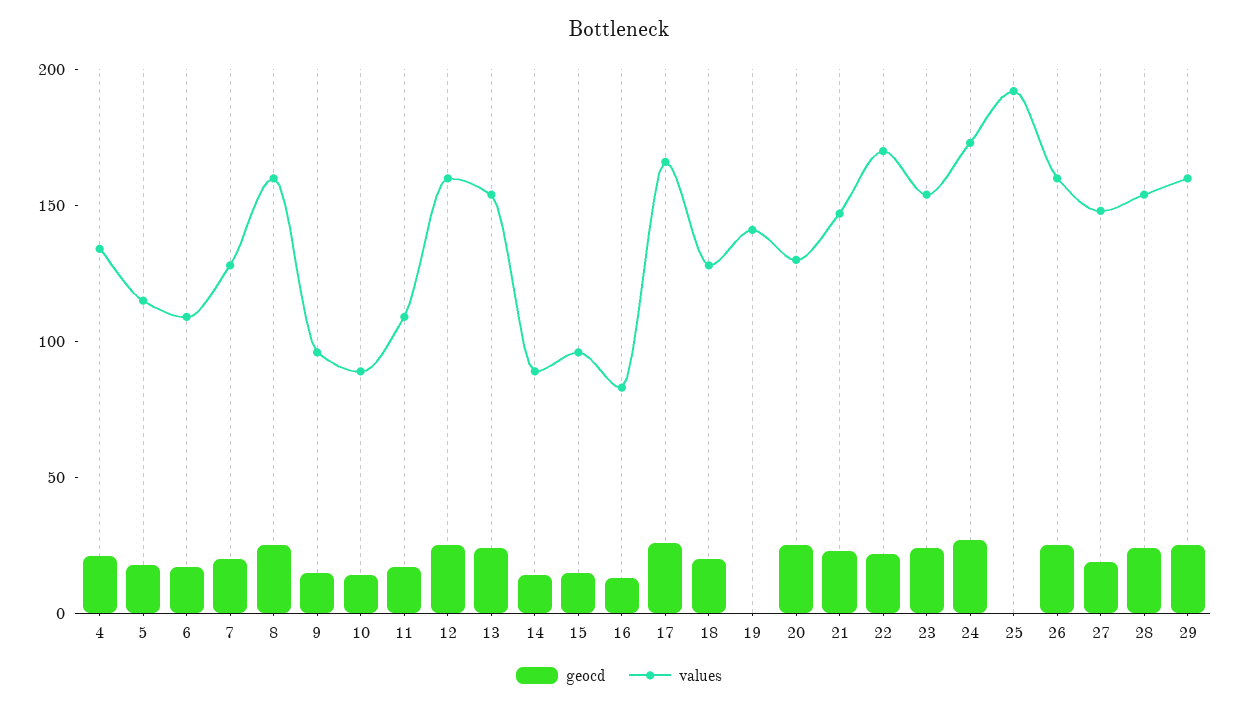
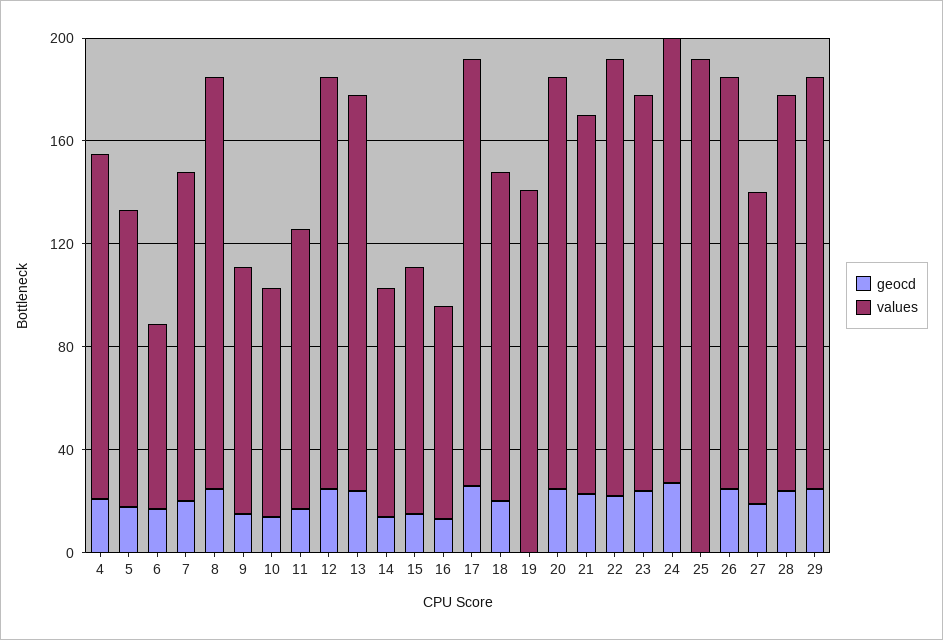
  {
    "geocd": {
      "4": 20,
      "5": 20,
      "6": 20,
      "7": 20,
      "8": 30,
      "9": 20,
      "10": 10,
      "11": 20,
      "12": 30,
      "13": 20,
      "14": 10,
      "15": 20,
      "16": 10,
      "17": 30,
      "18": 20,
      "19": 0,
      "20": 30,
      "21": 20,
      "22": 20,
      "23": 20,
      "24": 30,
      "25": 0,
      "26": 30,
      "27": 20,
      "28": 20,
      "29": 30
    },
    "values": {
      "4": 130,
      "5": 120,
-     "6": 110,
+     "6": 70,
      "7": 130,
      "8": 160,
      "9": 100,
      "10": 90,
      "11": 110,
      "12": 160,
      "13": 150,
      "14": 90,
      "15": 100,
      "16": 80,
      "17": 170,
      "18": 130,
      "19": 140,
-     "20": 130,
+     "20": 160,
      "21": 150,
      "22": 170,
      "23": 150,
      "24": 170,
      "25": 190,
      "26": 160,
-     "27": 150,
+     "27": 120,
      "28": 150,
      "29": 160
    }
  }

